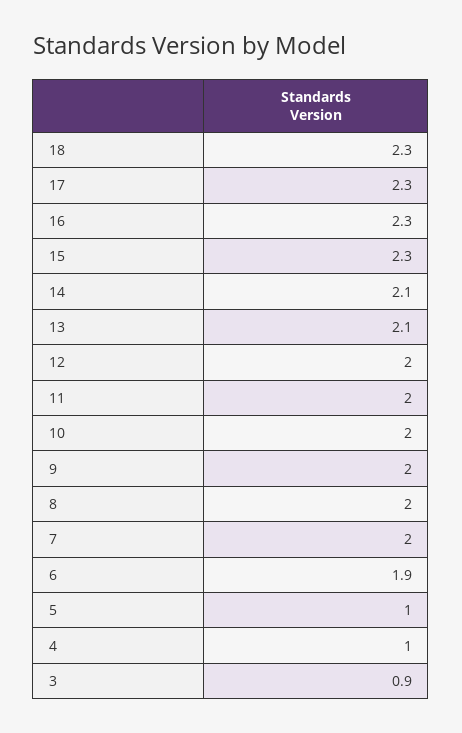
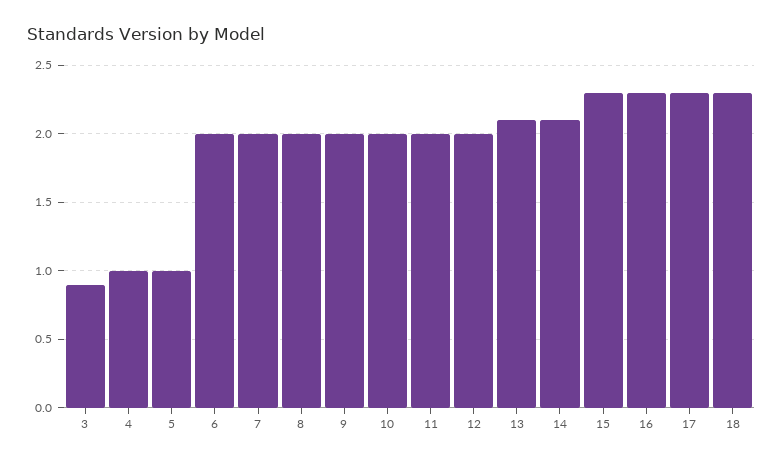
  {
    "18": 2.3,
    "17": 2.3,
    "16": 2.3,
    "15": 2.3,
    "14": 2.1,
    "13": 2.1,
    "12": 2,
    "11": 2,
    "10": 2,
    "9": 2,
    "8": 2,
    "7": 2,
-   "6": 1.9,
+   "6": 2,
    "5": 1,
    "4": 1,
    "3": 0.9
  }

